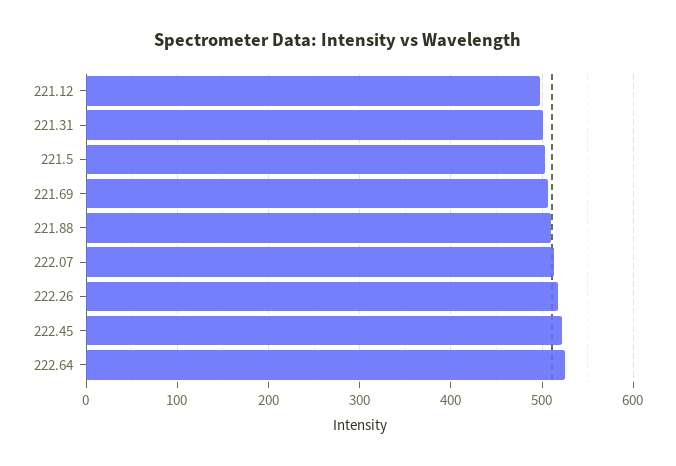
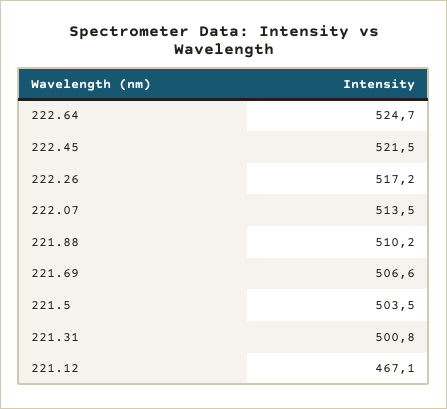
  {
-   "221.12": 500,
+   "221.12": 467.1,
    "221.31": 500.8,
    "221.5": 503.5,
    "221.69": 506.6,
    "221.88": 510.2,
    "222.07": 513.5,
    "222.26": 517.2,
    "222.45": 521.5,
    "222.64": 524.7
  }

